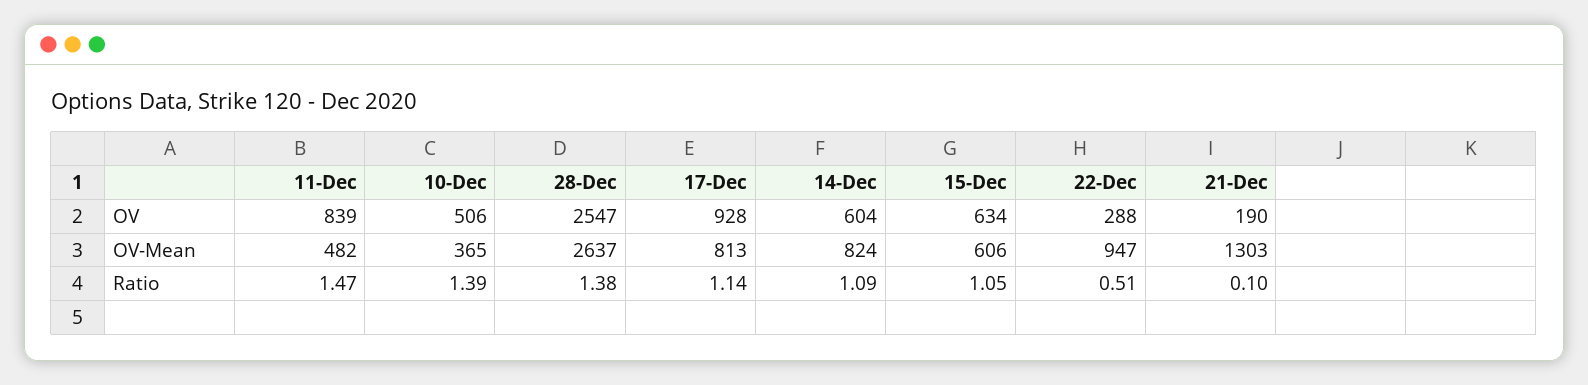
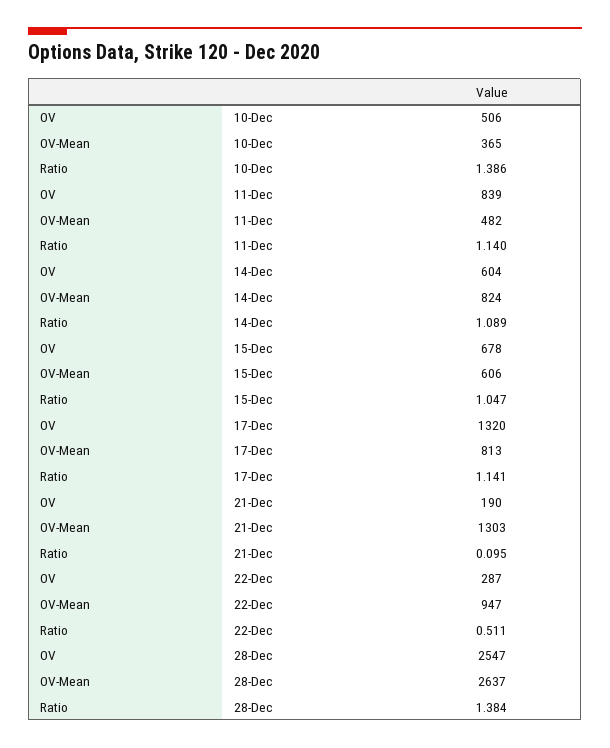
  {
    "11-Dec": {
      "OV": 839,
      "OV-Mean": 482,
-     "Ratio": 1.47
+     "Ratio": 1.14
    },
    "10-Dec": {
      "OV": 506,
      "OV-Mean": 365,
      "Ratio": 1.386
    },
    "28-Dec": {
      "OV": 2547,
      "OV-Mean": 2637,
      "Ratio": 1.384
    },
    "17-Dec": {
-     "OV": 928,
+     "OV": 1320,
      "OV-Mean": 813,
      "Ratio": 1.141
    },
    "14-Dec": {
      "OV": 604,
      "OV-Mean": 824,
      "Ratio": 1.089
    },
    "15-Dec": {
-     "OV": 634,
+     "OV": 678,
      "OV-Mean": 606,
      "Ratio": 1.047
    },
    "22-Dec": {
-     "OV": 288,
+     "OV": 287,
      "OV-Mean": 947,
      "Ratio": 0.511
    },
    "21-Dec": {
      "OV": 190,
      "OV-Mean": 1303,
      "Ratio": 0.095
    }
  }

